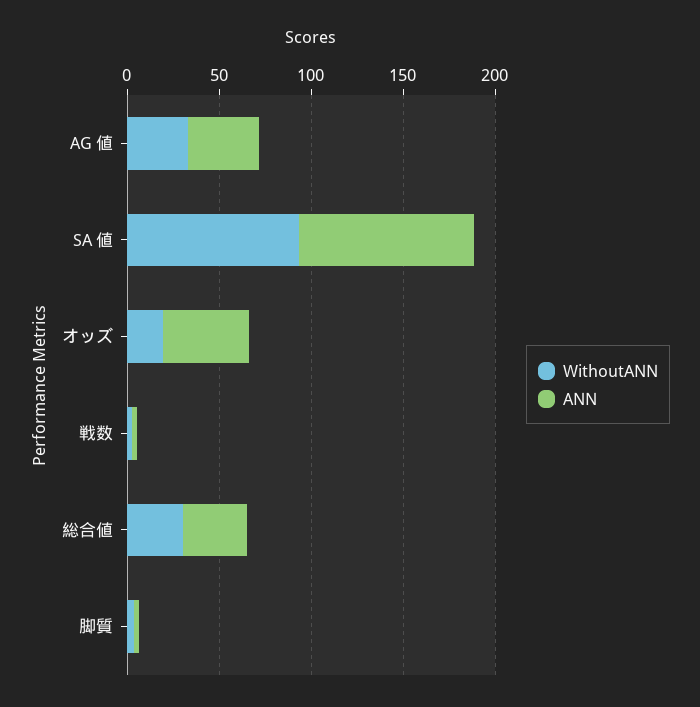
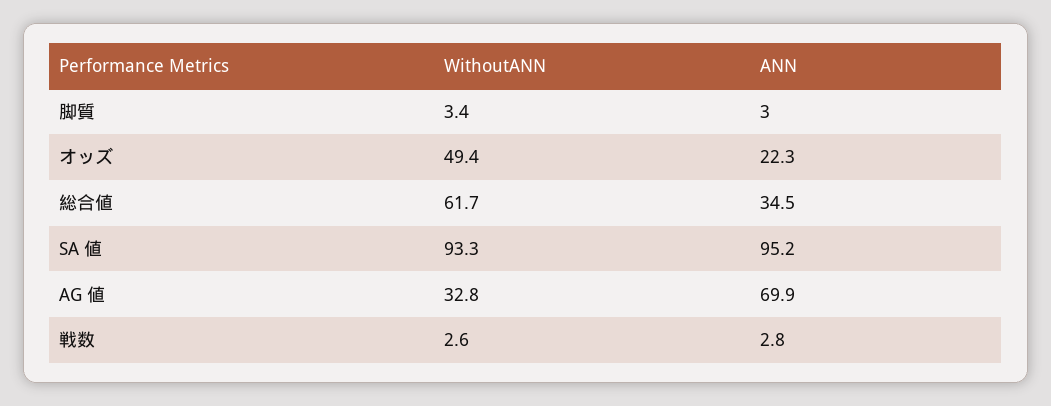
  {
    "WithoutANN": {
      "AG 値": 32.8,
      "SA 値": 93.3,
-     "オッズ": 20,
+     "オッズ": 49.4,
      "戦数": 2.6,
-     "総合値": 30,
+     "総合値": 61.7,
      "脚質": 3.4
    },
    "ANN": {
-     "AG 値": 40,
+     "AG 値": 69.9,
      "SA 値": 95.2,
-     "オッズ": 50,
+     "オッズ": 22.3,
      "戦数": 2.8,
      "総合値": 34.5,
      "脚質": 3
    }
  }

